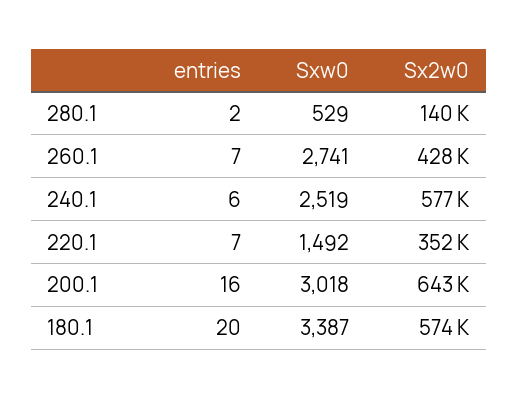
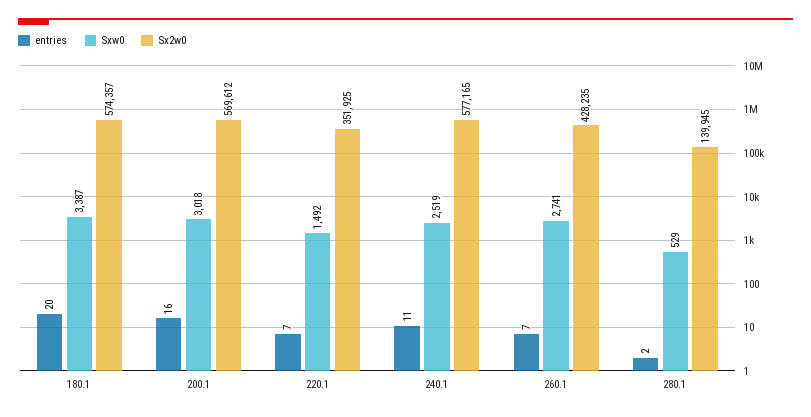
  {
    "entries": {
      "280.1": 2,
      "260.1": 7,
-     "240.1": 6,
+     "240.1": 11,
      "220.1": 7,
      "200.1": 16,
      "180.1": 20
    },
    "Sxw0": {
      "280.1": 529,
      "260.1": 2741,
      "240.1": 2519,
      "220.1": 1492,
      "200.1": 3018,
      "180.1": 3387
    },
    "Sx2w0": {
      "280.1": 139945,
      "260.1": 428235,
      "240.1": 577165,
      "220.1": 351925,
-     "200.1": 643000,
+     "200.1": 569612,
      "180.1": 574357
    }
  }

